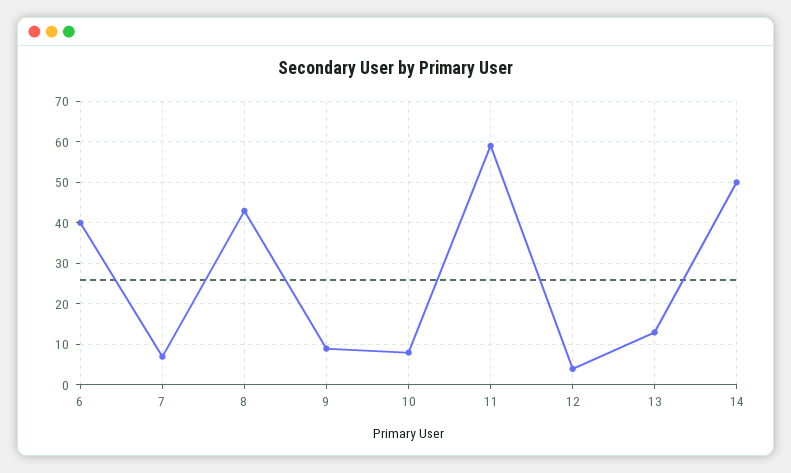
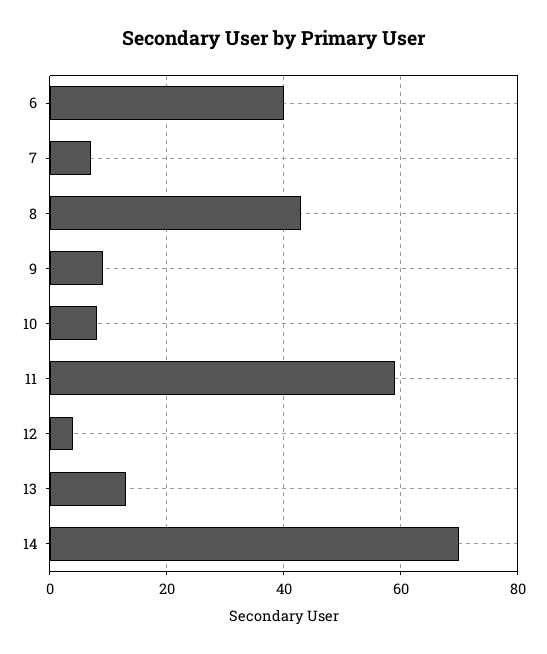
  {
    "6": 40,
    "7": 5,
    "8": 45,
    "9": 10,
    "10": 10,
    "11": 60,
    "12": 5,
    "13": 15,
-   "14": 50
+   "14": 70
  }

